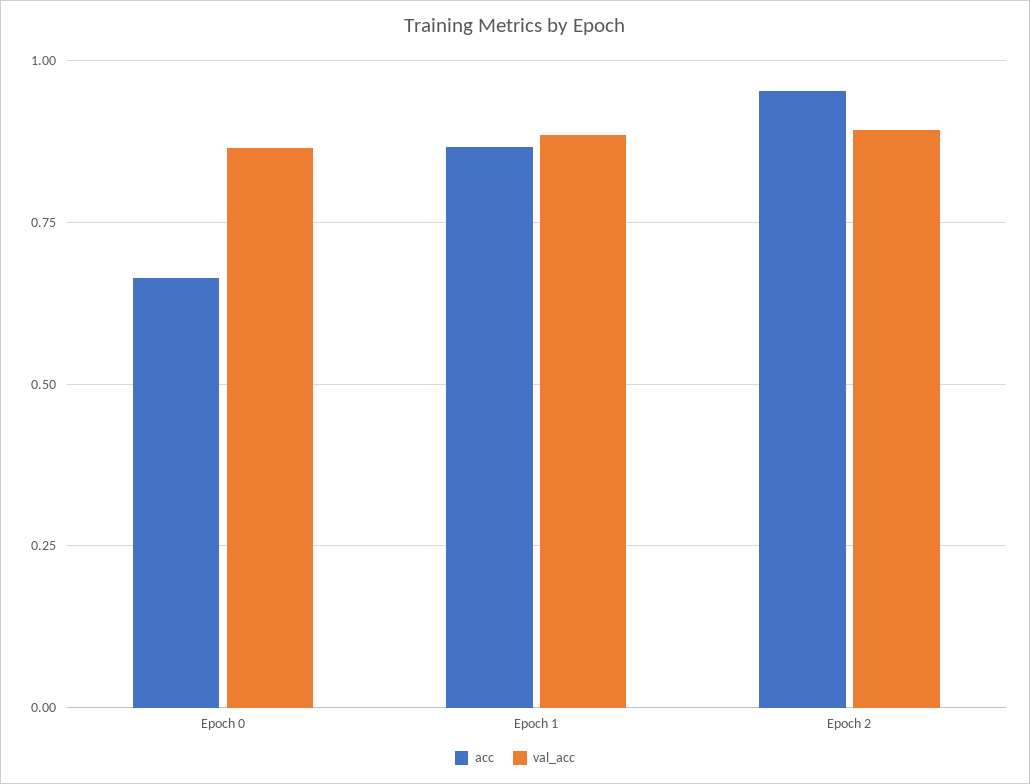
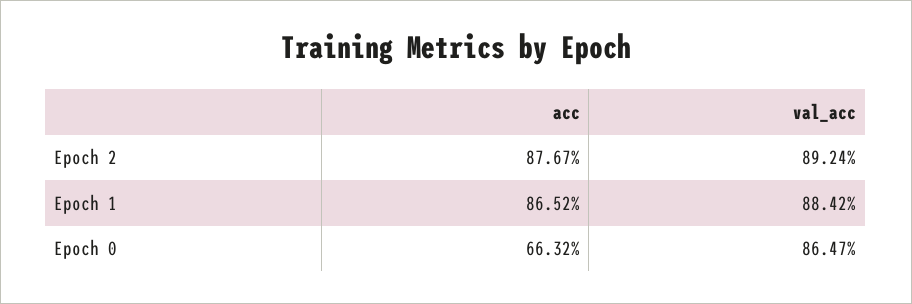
  {
    "acc": {
      "Epoch 0": 0.6632,
      "Epoch 1": 0.8652,
-     "Epoch 2": 0.95
+     "Epoch 2": 0.8767
    },
    "val_acc": {
      "Epoch 0": 0.8647,
      "Epoch 1": 0.8842,
      "Epoch 2": 0.8924
    }
  }

